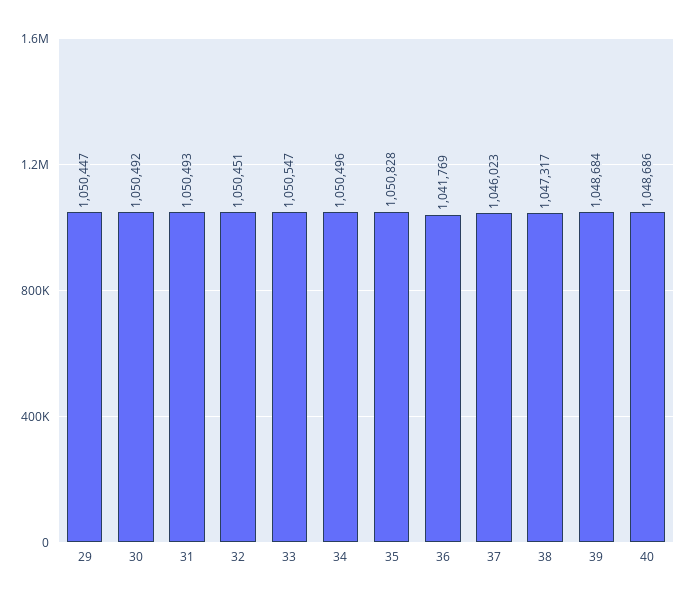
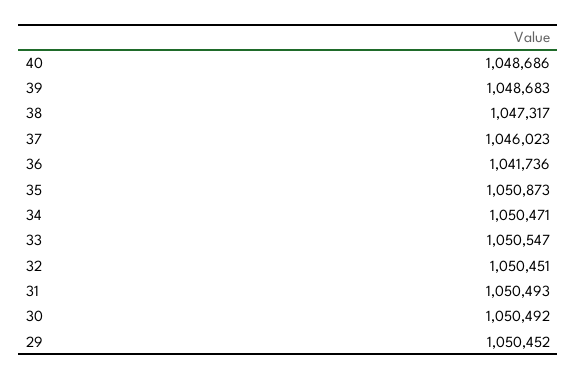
  {
-   "29": 1050447,
+   "29": 1050452,
    "30": 1050492,
    "31": 1050493,
    "32": 1050451,
    "33": 1050547,
-   "34": 1050496,
+   "34": 1050471,
-   "35": 1050828,
+   "35": 1050873,
-   "36": 1041769,
+   "36": 1041736,
    "37": 1046023,
    "38": 1047317,
-   "39": 1048684,
+   "39": 1048683,
    "40": 1048686
  }

